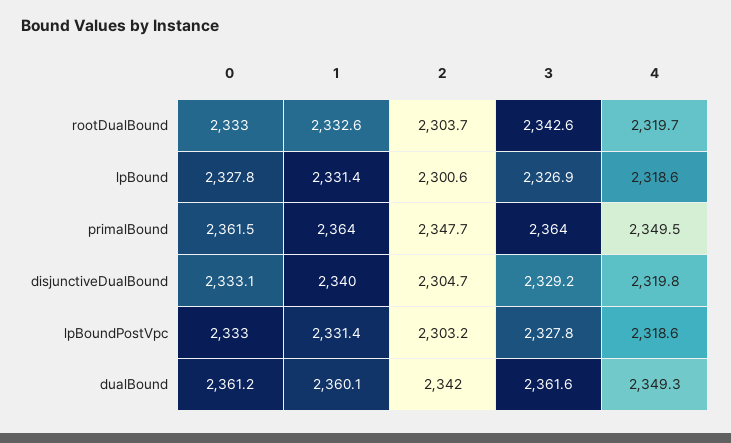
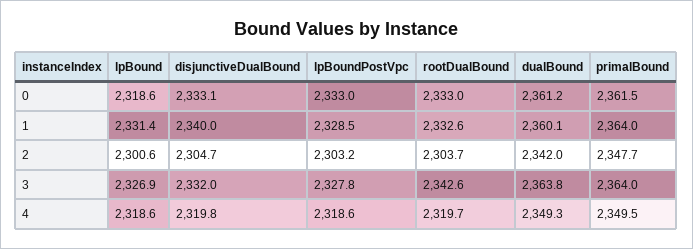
  {
    "0": {
      "rootDualBound": 2333,
-     "lpBound": 2327.8,
+     "lpBound": 2318.6,
      "primalBound": 2361.5,
      "disjunctiveDualBound": 2333.1,
      "lpBoundPostVpc": 2333,
      "dualBound": 2361.2
    },
    "1": {
      "rootDualBound": 2332.6,
      "lpBound": 2331.4,
      "primalBound": 2364,
      "disjunctiveDualBound": 2340,
-     "lpBoundPostVpc": 2331.4,
+     "lpBoundPostVpc": 2328.5,
      "dualBound": 2360.1
    },
    "2": {
      "rootDualBound": 2303.7,
      "lpBound": 2300.6,
      "primalBound": 2347.7,
      "disjunctiveDualBound": 2304.7,
      "lpBoundPostVpc": 2303.2,
      "dualBound": 2342
    },
    "3": {
      "rootDualBound": 2342.6,
      "lpBound": 2326.9,
      "primalBound": 2364,
-     "disjunctiveDualBound": 2329.2,
+     "disjunctiveDualBound": 2332,
      "lpBoundPostVpc": 2327.8,
-     "dualBound": 2361.6
+     "dualBound": 2363.8
    },
    "4": {
      "rootDualBound": 2319.7,
      "lpBound": 2318.6,
      "primalBound": 2349.5,
      "disjunctiveDualBound": 2319.8,
      "lpBoundPostVpc": 2318.6,
      "dualBound": 2349.3
    }
  }

